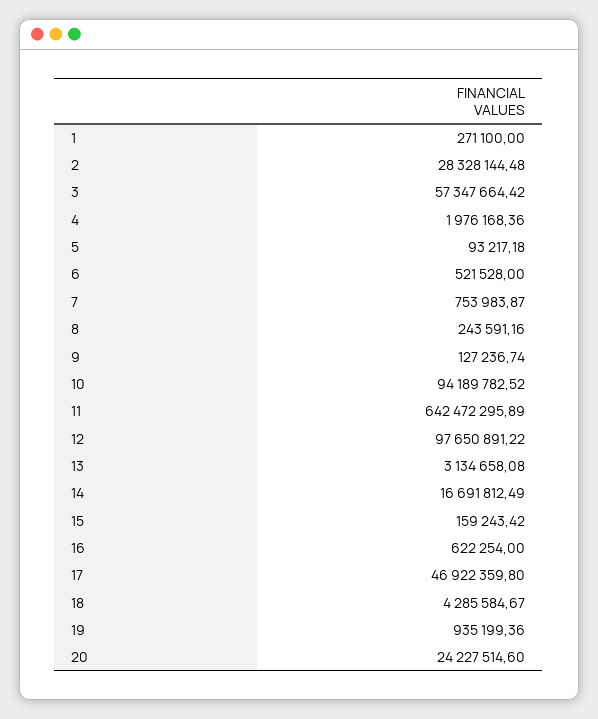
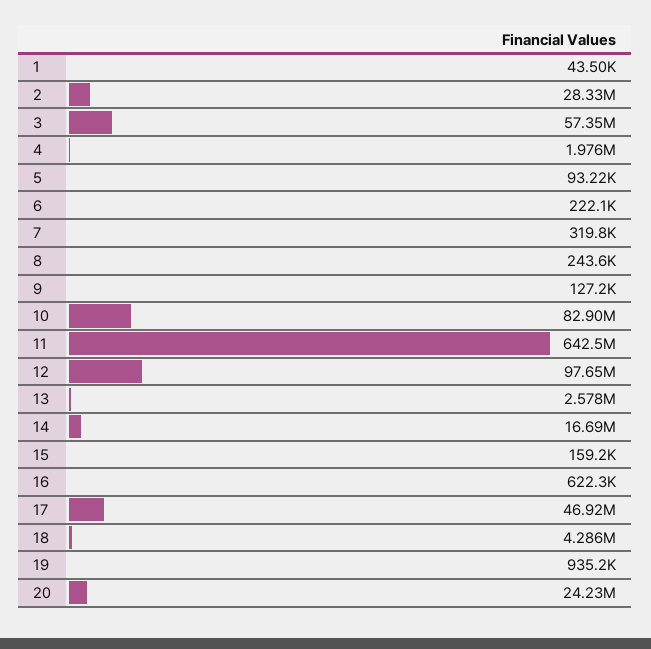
  {
-   "1": 271100,
+   "1": 43500,
    "2": 28328144.48,
    "3": 57347664.42,
    "4": 1976168.36,
    "5": 93217.18,
-   "6": 521528,
+   "6": 222100,
-   "7": 753983.87,
+   "7": 319800,
    "8": 243591.16,
    "9": 127236.74,
-   "10": 94189782.52,
+   "10": 82900000,
    "11": 642472295.89,
    "12": 97650891.22,
-   "13": 3134658.08,
+   "13": 2578000,
    "14": 16691812.49,
    "15": 159243.42,
    "16": 622254,
    "17": 46922359.8,
    "18": 4285584.67,
    "19": 935199.36,
    "20": 24227514.6
  }

